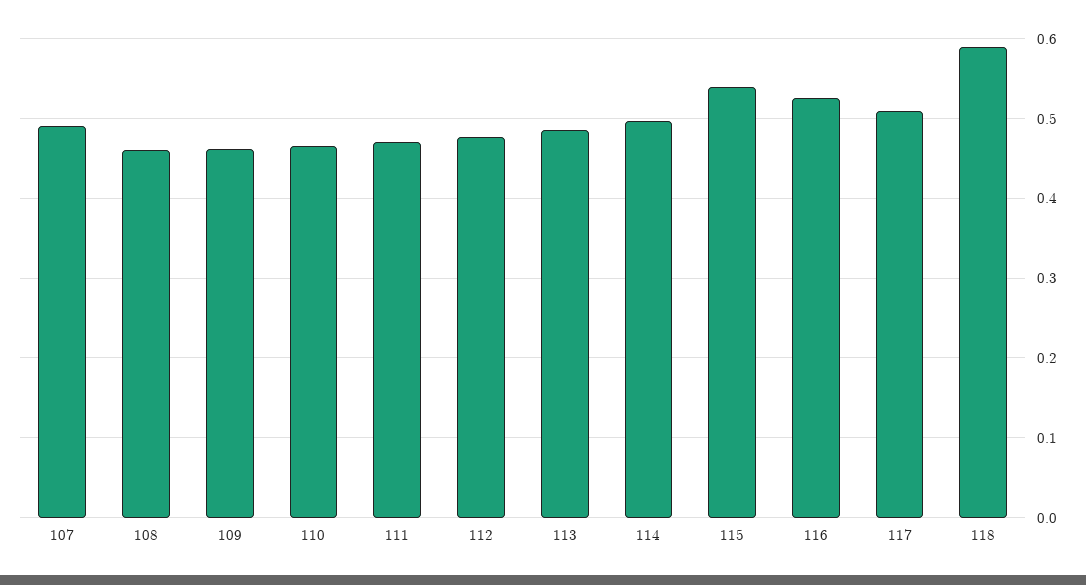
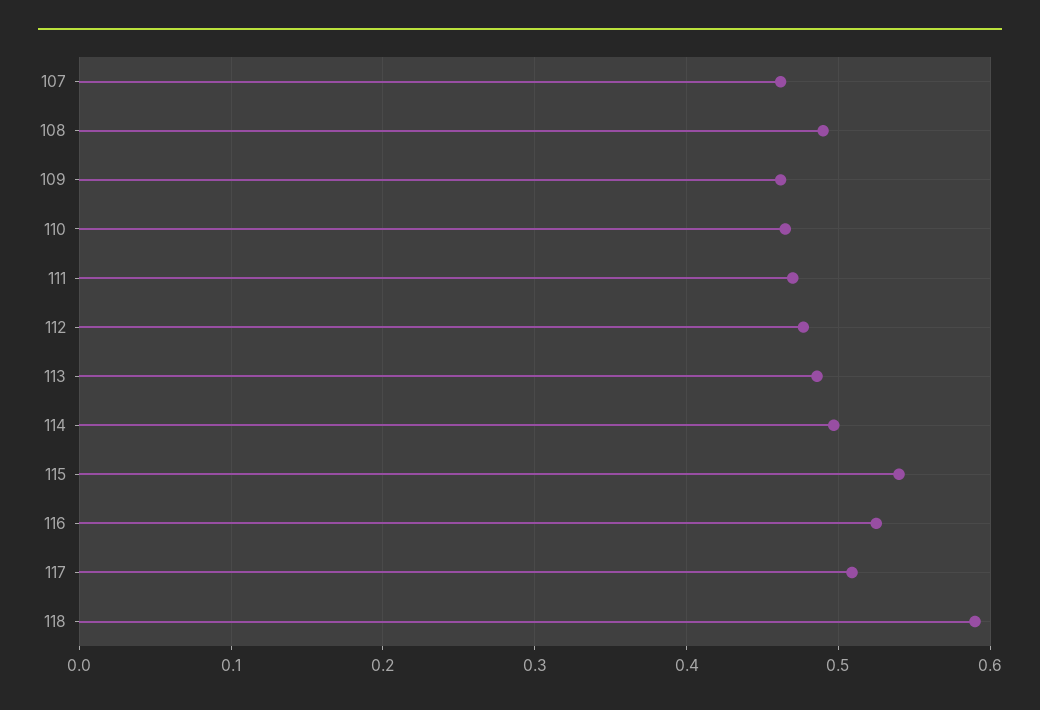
  {
-   "107": 0.49,
+   "107": 0.46,
-   "108": 0.46,
+   "108": 0.49,
    "109": 0.46,
    "110": 0.47,
    "111": 0.47,
    "112": 0.48,
    "113": 0.49,
    "114": 0.5,
    "115": 0.54,
    "116": 0.53,
    "117": 0.51,
    "118": 0.59
  }

